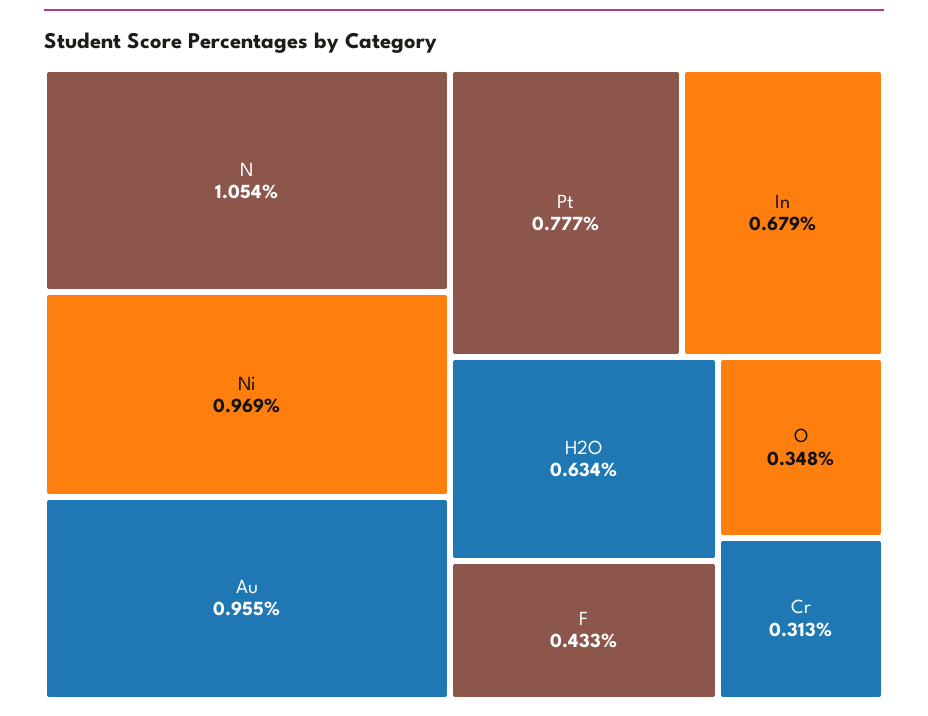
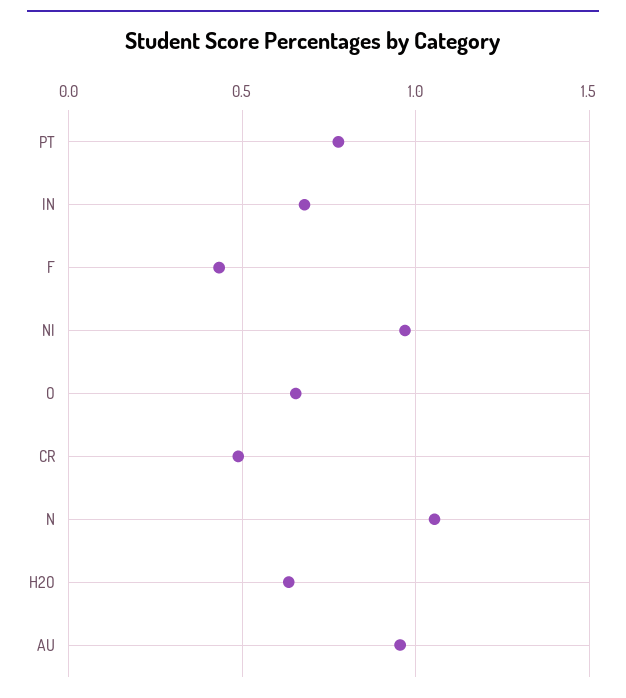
  {
    "N": 1.054,
    "Ni": 0.969,
    "Au": 0.955,
    "Pt": 0.777,
    "In": 0.679,
    "H2O": 0.634,
    "F": 0.433,
-   "O": 0.348,
+   "O": 0.65,
-   "Cr": 0.313
+   "Cr": 0.5
  }

